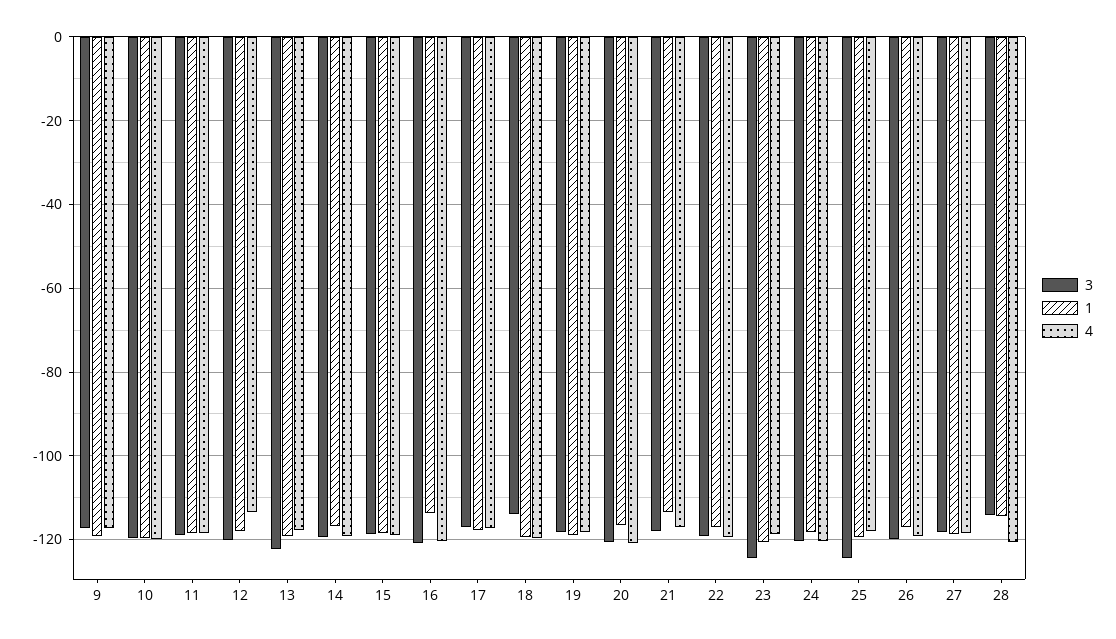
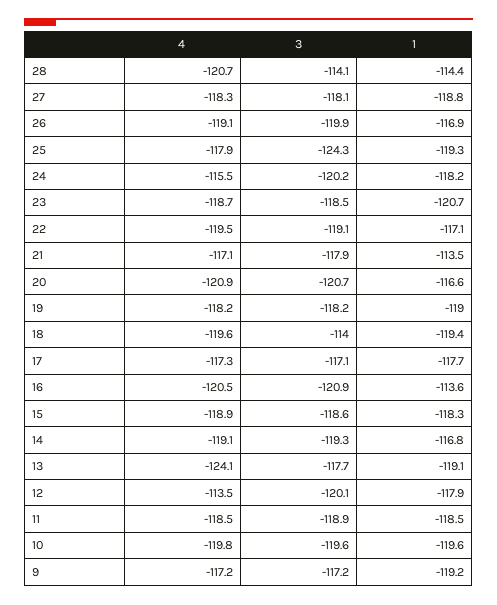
  {
    "3": {
      "9": -117.2,
      "10": -119.6,
      "11": -118.9,
      "12": -120.1,
-     "13": -122,
+     "13": -117.7,
      "14": -119.3,
      "15": -118.6,
      "16": -120.9,
      "17": -117.1,
      "18": -114,
      "19": -118.2,
      "20": -120.7,
      "21": -117.9,
      "22": -119.1,
-     "23": -124,
+     "23": -118.5,
      "24": -120.2,
      "25": -124.3,
      "26": -119.9,
      "27": -118.1,
      "28": -114.1
    },
    "1": {
      "9": -119.2,
      "10": -119.6,
      "11": -118.5,
      "12": -117.9,
      "13": -119.1,
      "14": -116.8,
      "15": -118.3,
      "16": -113.6,
      "17": -117.7,
      "18": -119.4,
      "19": -119,
      "20": -116.6,
      "21": -113.5,
      "22": -117.1,
      "23": -120.7,
      "24": -118.2,
      "25": -119.3,
      "26": -116.9,
      "27": -118.8,
      "28": -114.4
    },
    "4": {
      "9": -117.2,
      "10": -119.8,
      "11": -118.5,
      "12": -113.5,
-     "13": -118,
+     "13": -124.1,
      "14": -119.1,
      "15": -118.9,
      "16": -120.5,
      "17": -117.3,
      "18": -119.6,
      "19": -118.2,
      "20": -120.9,
      "21": -117.1,
      "22": -119.5,
      "23": -118.7,
-     "24": -120,
+     "24": -115.5,
      "25": -117.9,
      "26": -119.1,
      "27": -118.3,
      "28": -120.7
    }
  }

